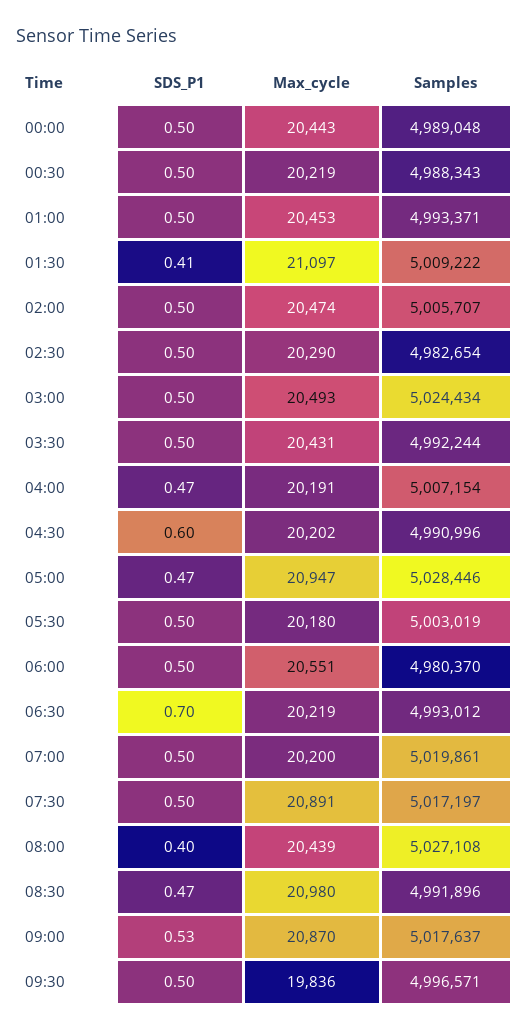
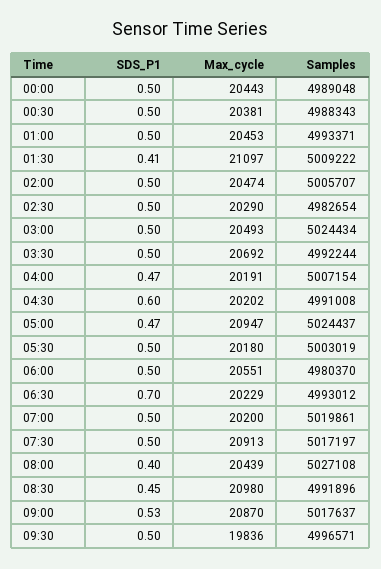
  {
    "SDS_P1": {
      "00:00": 0.5,
      "00:30": 0.5,
      "01:00": 0.5,
      "01:30": 0.41,
      "02:00": 0.5,
      "02:30": 0.5,
      "03:00": 0.5,
      "03:30": 0.5,
      "04:00": 0.47,
      "04:30": 0.6,
      "05:00": 0.47,
      "05:30": 0.5,
      "06:00": 0.5,
      "06:30": 0.7,
      "07:00": 0.5,
      "07:30": 0.5,
      "08:00": 0.4,
-     "08:30": 0.47,
+     "08:30": 0.45,
      "09:00": 0.53,
      "09:30": 0.5
    },
    "Max_cycle": {
      "00:00": 20443,
-     "00:30": 20219,
+     "00:30": 20381,
      "01:00": 20453,
      "01:30": 21097,
      "02:00": 20474,
      "02:30": 20290,
      "03:00": 20493,
-     "03:30": 20431,
+     "03:30": 20692,
      "04:00": 20191,
      "04:30": 20202,
      "05:00": 20947,
      "05:30": 20180,
      "06:00": 20551,
-     "06:30": 20219,
+     "06:30": 20229,
      "07:00": 20200,
-     "07:30": 20891,
+     "07:30": 20913,
      "08:00": 20439,
      "08:30": 20980,
      "09:00": 20870,
      "09:30": 19836
    },
    "Samples": {
      "00:00": 4989048,
      "00:30": 4988343,
      "01:00": 4993371,
      "01:30": 5009222,
      "02:00": 5005707,
      "02:30": 4982654,
      "03:00": 5024434,
      "03:30": 4992244,
      "04:00": 5007154,
-     "04:30": 4990996,
+     "04:30": 4991008,
-     "05:00": 5028446,
+     "05:00": 5024437,
      "05:30": 5003019,
      "06:00": 4980370,
      "06:30": 4993012,
      "07:00": 5019861,
      "07:30": 5017197,
      "08:00": 5027108,
      "08:30": 4991896,
      "09:00": 5017637,
      "09:30": 4996571
    }
  }

